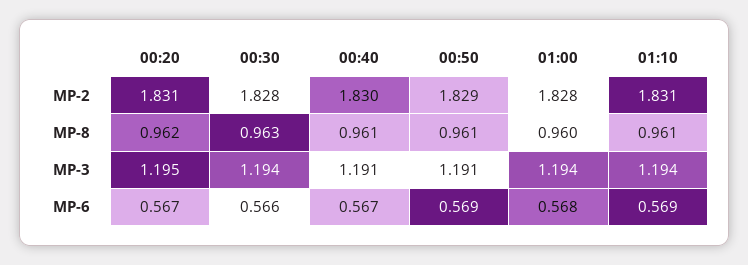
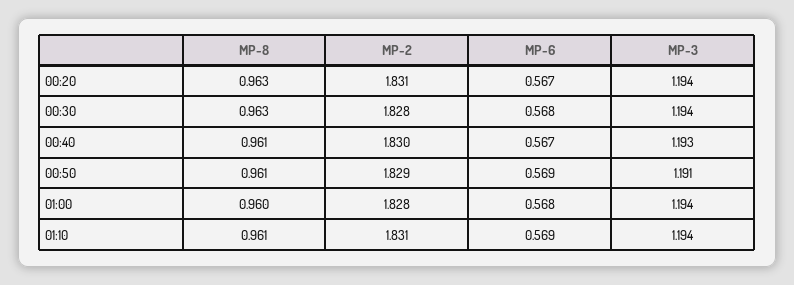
  {
    "00:20": {
      "MP-2": 1.831,
-     "MP-8": 0.962,
+     "MP-8": 0.963,
-     "MP-3": 1.195,
+     "MP-3": 1.194,
      "MP-6": 0.567
    },
    "00:30": {
      "MP-2": 1.828,
      "MP-8": 0.963,
      "MP-3": 1.194,
-     "MP-6": 0.566
+     "MP-6": 0.568
    },
    "00:40": {
      "MP-2": 1.83,
      "MP-8": 0.961,
-     "MP-3": 1.191,
+     "MP-3": 1.193,
      "MP-6": 0.567
    },
    "00:50": {
      "MP-2": 1.829,
      "MP-8": 0.961,
      "MP-3": 1.191,
      "MP-6": 0.569
    },
    "01:00": {
      "MP-2": 1.828,
      "MP-8": 0.96,
      "MP-3": 1.194,
      "MP-6": 0.568
    },
    "01:10": {
      "MP-2": 1.831,
      "MP-8": 0.961,
      "MP-3": 1.194,
      "MP-6": 0.569
    }
  }

